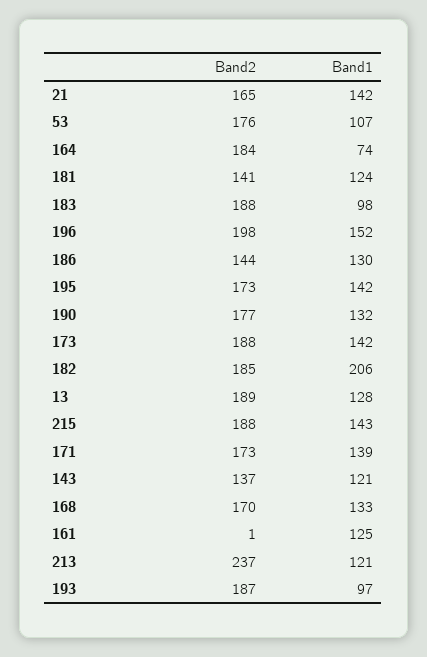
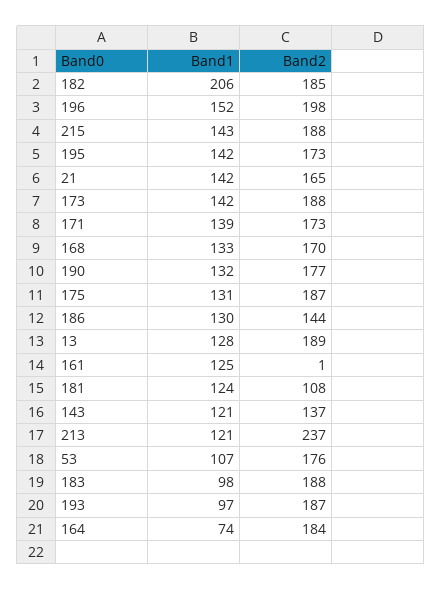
  {
    "Band2": {
      "21": 165,
      "53": 176,
      "164": 184,
-     "181": 141,
+     "181": 108,
      "183": 188,
      "196": 198,
      "186": 144,
      "195": 173,
      "190": 177,
      "173": 188,
      "182": 185,
      "13": 189,
      "215": 188,
      "171": 173,
      "143": 137,
      "168": 170,
      "161": 1,
      "213": 237,
-     "193": 187
+     "193": 187,
+     "175": 187
    },
    "Band1": {
      "21": 142,
      "53": 107,
      "164": 74,
      "181": 124,
      "183": 98,
      "196": 152,
      "186": 130,
      "195": 142,
      "190": 132,
      "173": 142,
      "182": 206,
      "13": 128,
      "215": 143,
      "171": 139,
      "143": 121,
      "168": 133,
      "161": 125,
      "213": 121,
-     "193": 97
+     "193": 97,
+     "175": 131
    }
  }

